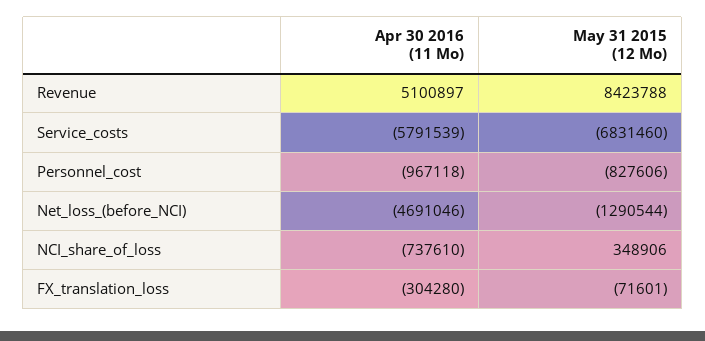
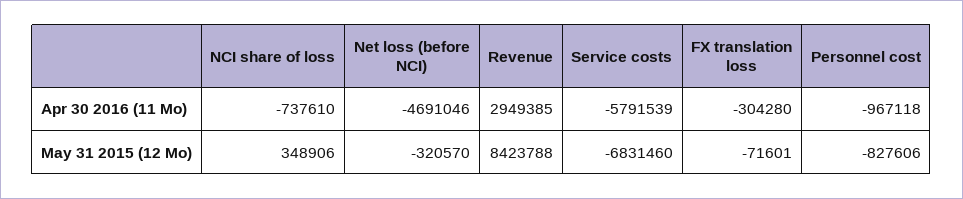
  {
    "Apr 30 2016 (11 Mo)": {
-     "Revenue": 5100897,
+     "Revenue": 2949385,
      "Service_costs": -5791539,
      "Personnel_cost": -967118,
      "Net_loss_(before_NCI)": -4691046,
      "NCI_share_of_loss": -737610,
      "FX_translation_loss": -304280
    },
    "May 31 2015 (12 Mo)": {
      "Revenue": 8423788,
      "Service_costs": -6831460,
      "Personnel_cost": -827606,
-     "Net_loss_(before_NCI)": -1290544,
+     "Net_loss_(before_NCI)": -320570,
      "NCI_share_of_loss": 348906,
      "FX_translation_loss": -71601
    }
  }

